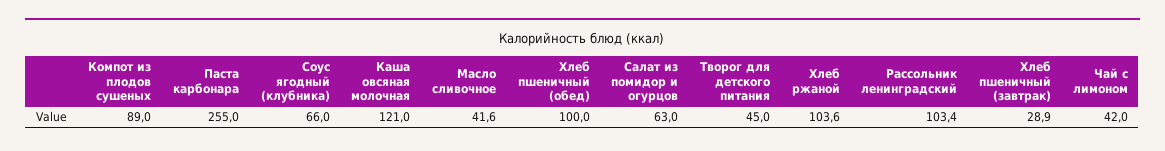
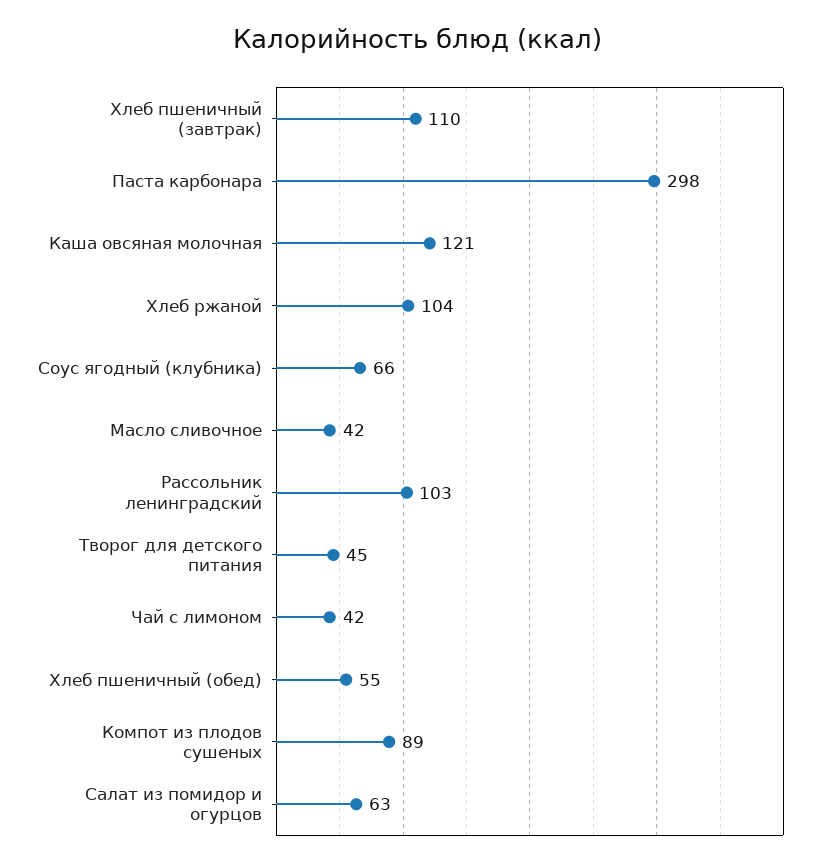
  {
    "Компот из плодов сушеных": 89,
-   "Паста карбонара": 255,
+   "Паста карбонара": 298,
    "Соус ягодный (клубника)": 66,
    "Каша овсяная молочная": 121,
    "Масло сливочное": 41.6,
-   "Хлеб пшеничный (обед)": 100,
+   "Хлеб пшеничный (обед)": 55,
    "Салат из помидор и огурцов": 63,
    "Творог для детского питания": 45,
    "Хлеб ржаной": 103.6,
    "Рассольник ленинградский": 103.4,
-   "Хлеб пшеничный (завтрак)": 28.9,
+   "Хлеб пшеничный (завтрак)": 110,
    "Чай с лимоном": 42
  }

